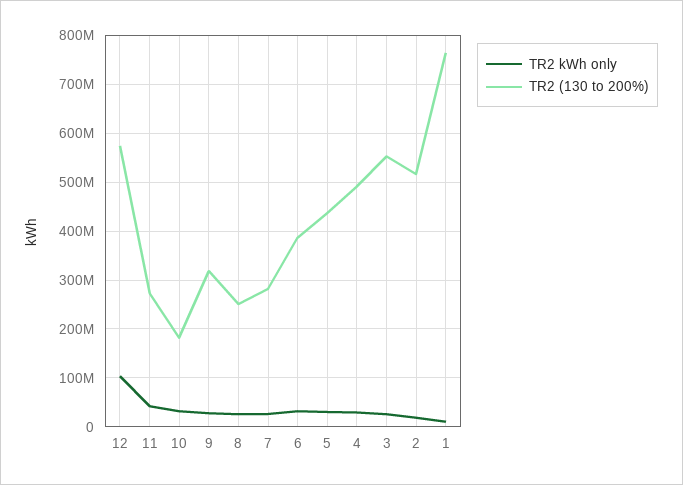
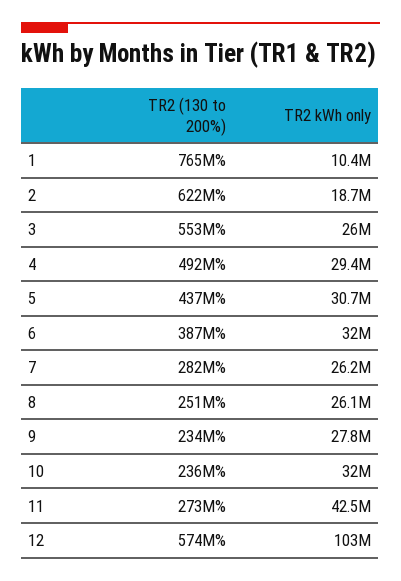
  {
    "TR2 kWh only": {
      "12": 103000000,
      "11": 42500000,
      "10": 32000000,
      "9": 27800000,
      "8": 26100000,
      "7": 26200000,
      "6": 32000000,
      "5": 30700000,
      "4": 29400000,
      "3": 26000000,
      "2": 18700000,
      "1": 10400000
    },
    "TR2 (130 to 200%)": {
      "12": 574000000,
      "11": 273000000,
-     "10": 180000000,
+     "10": 236000000,
-     "9": 320000000,
+     "9": 234000000,
      "8": 251000000,
      "7": 282000000,
      "6": 387000000,
      "5": 437000000,
      "4": 492000000,
      "3": 553000000,
-     "2": 520000000,
+     "2": 622000000,
      "1": 765000000
    }
  }

